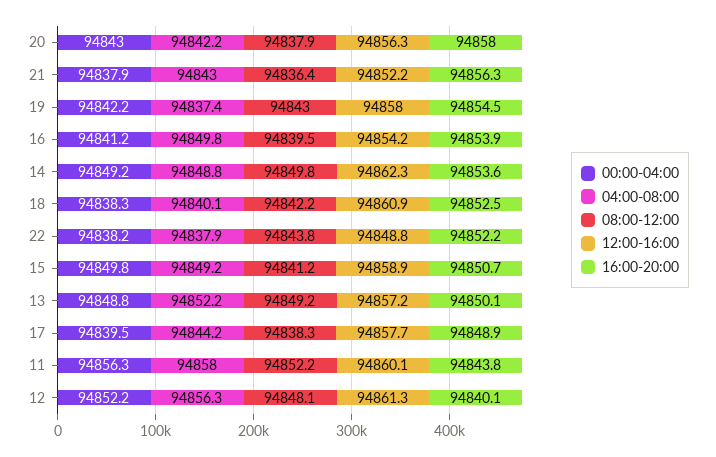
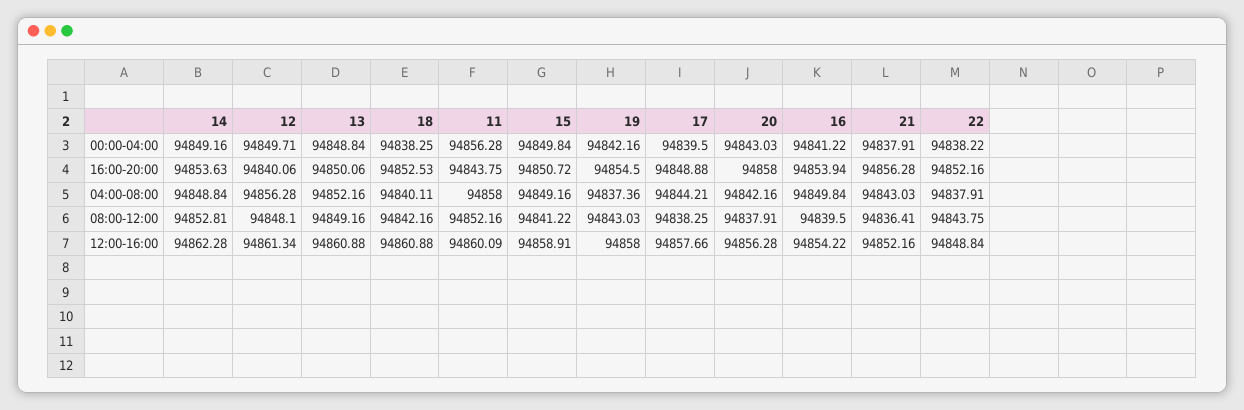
  {
    "00:00-04:00": {
      "20": 94843.03,
      "21": 94837.91,
      "19": 94842.16,
      "16": 94841.22,
      "14": 94849.16,
      "18": 94838.25,
      "22": 94838.22,
      "15": 94849.84,
      "13": 94848.84,
      "17": 94839.5,
      "11": 94856.28,
-     "12": 94852.2
+     "12": 94849.71
    },
    "04:00-08:00": {
      "20": 94842.16,
      "21": 94843.03,
      "19": 94837.36,
      "16": 94849.84,
      "14": 94848.84,
      "18": 94840.11,
      "22": 94837.91,
      "15": 94849.16,
      "13": 94852.16,
      "17": 94844.21,
      "11": 94858,
      "12": 94856.28
    },
    "08:00-12:00": {
      "20": 94837.91,
      "21": 94836.41,
      "19": 94843.03,
      "16": 94839.5,
-     "14": 94849.8,
+     "14": 94852.81,
      "18": 94842.16,
      "22": 94843.75,
      "15": 94841.22,
      "13": 94849.16,
      "17": 94838.25,
      "11": 94852.16,
      "12": 94848.1
    },
    "12:00-16:00": {
      "20": 94856.28,
      "21": 94852.16,
      "19": 94858,
      "16": 94854.22,
      "14": 94862.28,
      "18": 94860.88,
      "22": 94848.84,
      "15": 94858.91,
-     "13": 94857.2,
+     "13": 94860.88,
      "17": 94857.66,
      "11": 94860.09,
      "12": 94861.34
    },
    "16:00-20:00": {
      "20": 94858,
      "21": 94856.28,
      "19": 94854.5,
      "16": 94853.94,
      "14": 94853.63,
      "18": 94852.53,
      "22": 94852.16,
      "15": 94850.72,
      "13": 94850.06,
      "17": 94848.88,
      "11": 94843.75,
      "12": 94840.06
    }
  }

